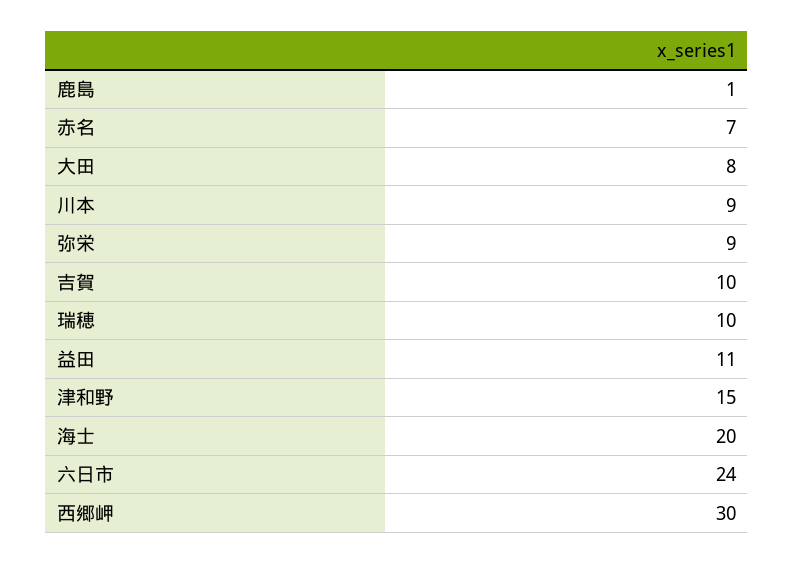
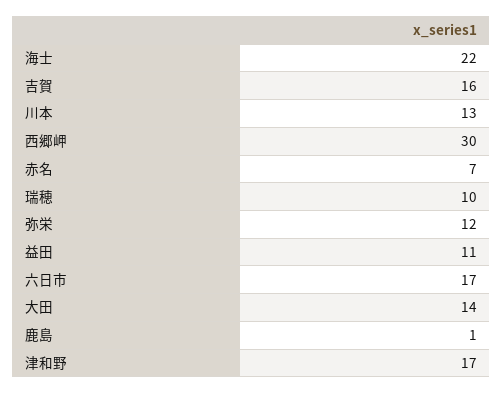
  {
    "鹿島": 1,
    "赤名": 7,
-   "大田": 8,
+   "大田": 14,
-   "川本": 9,
+   "川本": 13,
-   "弥栄": 9,
+   "弥栄": 12,
-   "吉賀": 10,
+   "吉賀": 16,
    "瑞穂": 10,
    "益田": 11,
-   "津和野": 15,
+   "津和野": 17,
-   "海士": 20,
+   "海士": 22,
-   "六日市": 24,
+   "六日市": 17,
    "西郷岬": 30
  }

